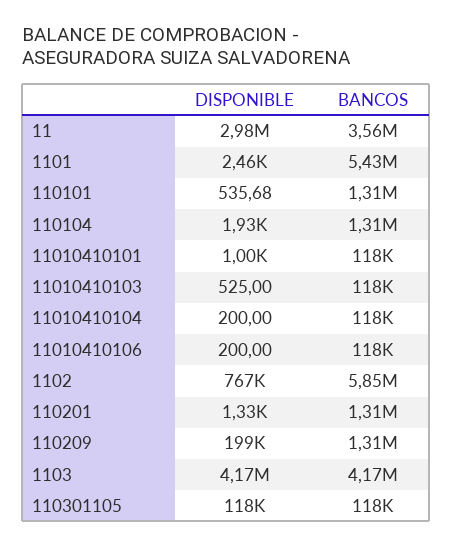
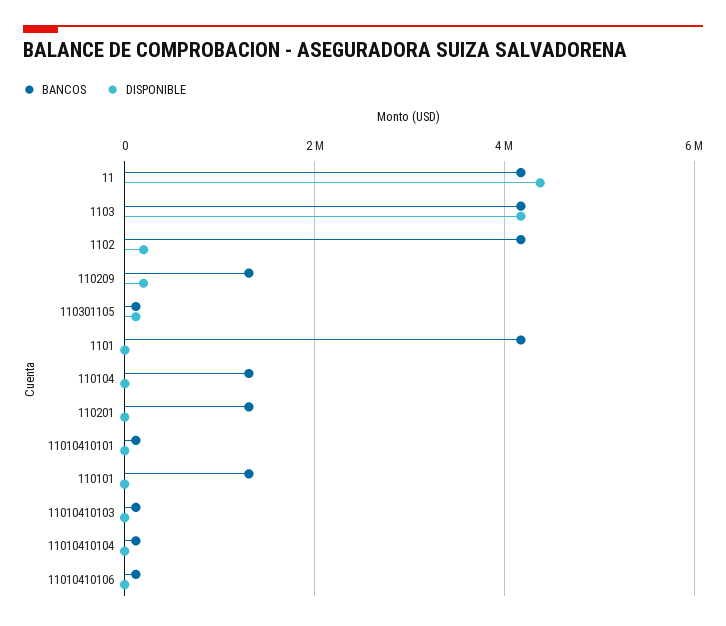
  {
    "DISPONIBLE": {
-     "11": 2980000,
+     "11": 4400000,
      "1101": 2460,
      "110101": 535.68,
      "110104": 1930,
      "11010410101": 1000,
      "11010410103": 525,
      "11010410104": 200,
      "11010410106": 200,
-     "1102": 767000,
+     "1102": 200000,
      "110201": 1330,
      "110209": 199000,
      "1103": 4170000,
      "110301105": 118000
    },
    "BANCOS": {
-     "11": 3560000,
+     "11": 4200000,
-     "1101": 5430000,
+     "1101": 4200000,
      "110101": 1310000,
      "110104": 1310000,
      "11010410101": 118000,
      "11010410103": 118000,
      "11010410104": 118000,
      "11010410106": 118000,
-     "1102": 5850000,
+     "1102": 4200000,
      "110201": 1310000,
      "110209": 1310000,
      "1103": 4170000,
      "110301105": 118000
    }
  }

